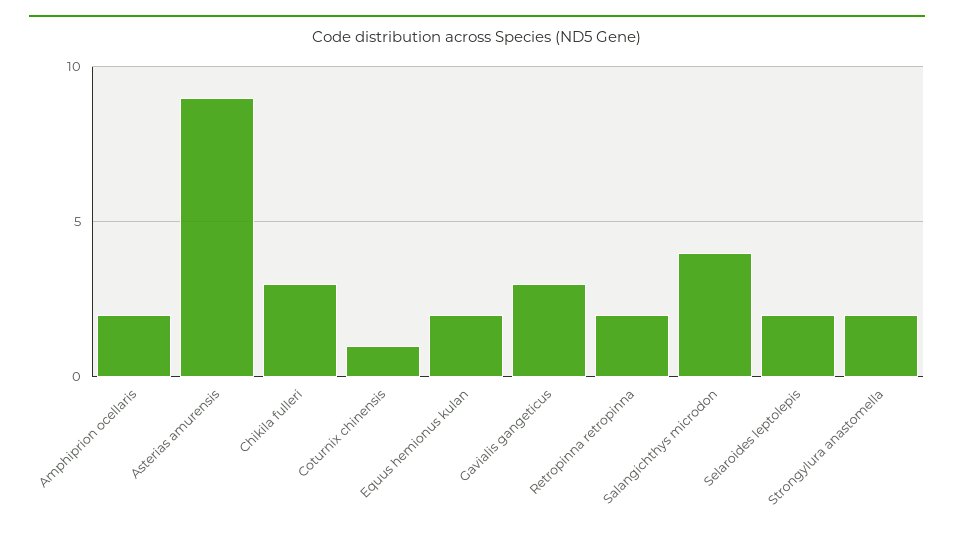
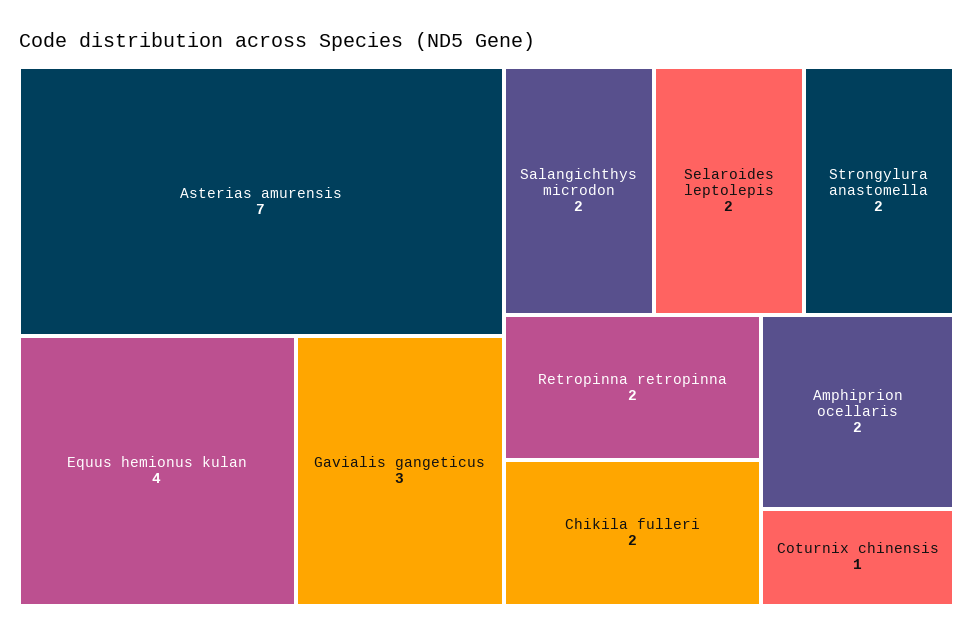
  {
    "Amphiprion ocellaris": 2,
-   "Asterias amurensis": 9,
+   "Asterias amurensis": 7,
-   "Chikila fulleri": 3,
+   "Chikila fulleri": 2,
    "Coturnix chinensis": 1,
-   "Equus hemionus kulan": 2,
+   "Equus hemionus kulan": 4,
    "Gavialis gangeticus": 3,
    "Retropinna retropinna": 2,
-   "Salangichthys microdon": 4,
+   "Salangichthys microdon": 2,
    "Selaroides leptolepis": 2,
    "Strongylura anastomella": 2
  }

